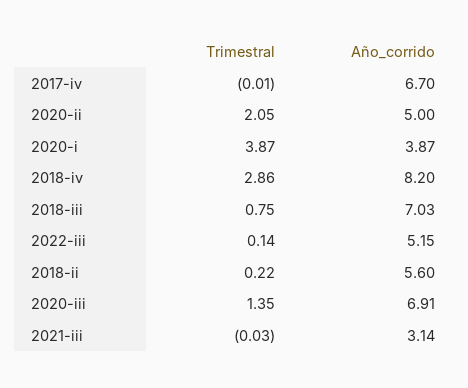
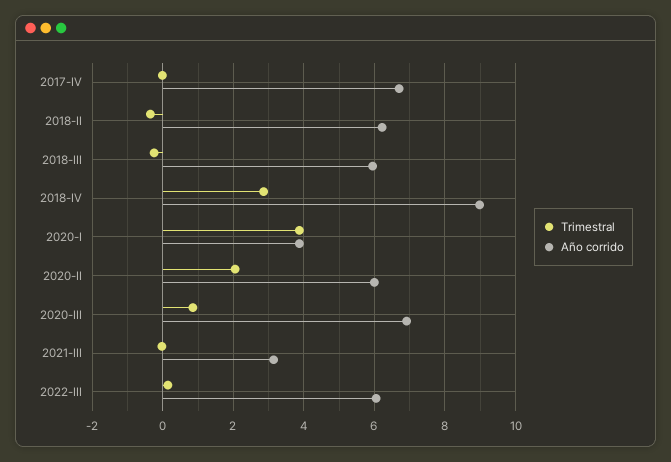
  {
    "Trimestral": {
      "2017-iv": -0.01,
      "2020-ii": 2.05,
      "2020-i": 3.87,
      "2018-iv": 2.86,
-     "2018-iii": 0.75,
+     "2018-iii": -0.2,
      "2022-iii": 0.14,
-     "2018-ii": 0.22,
+     "2018-ii": -0.4,
-     "2020-iii": 1.35,
+     "2020-iii": 0.8,
      "2021-iii": -0.03
    },
    "Año_corrido": {
      "2017-iv": 6.7,
-     "2020-ii": 5,
+     "2020-ii": 6,
      "2020-i": 3.87,
-     "2018-iv": 8.2,
+     "2018-iv": 9,
-     "2018-iii": 7.03,
+     "2018-iii": 6,
-     "2022-iii": 5.15,
+     "2022-iii": 6,
-     "2018-ii": 5.6,
+     "2018-ii": 6.2,
      "2020-iii": 6.91,
      "2021-iii": 3.14
    }
  }

